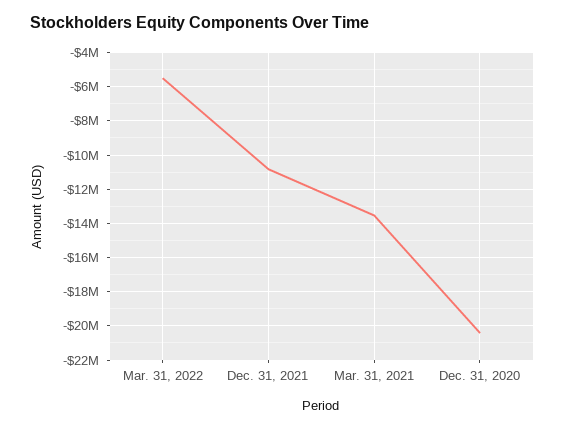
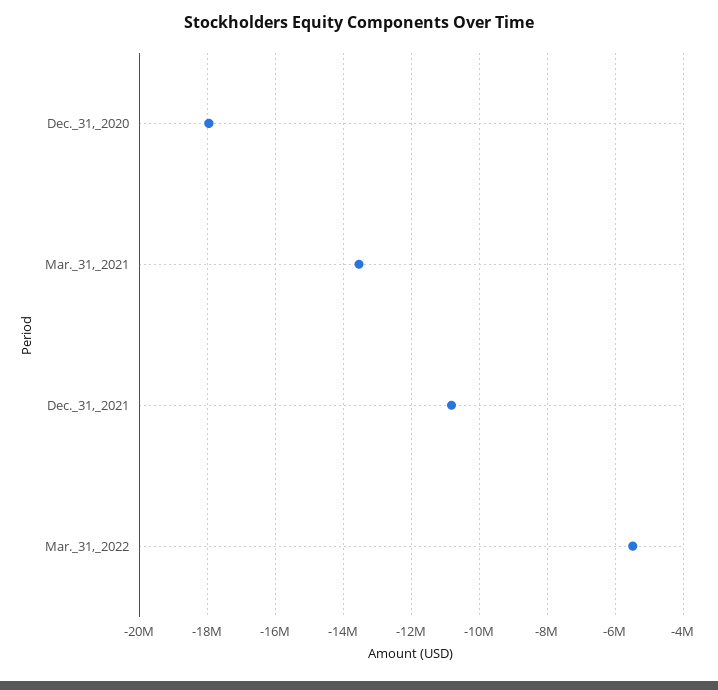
  {
    "Mar. 31, 2022": -5400000,
    "Dec. 31, 2021": -10800000,
    "Mar. 31, 2021": -13600000,
-   "Dec. 31, 2020": -20500000
+   "Dec. 31, 2020": -18000000
  }

